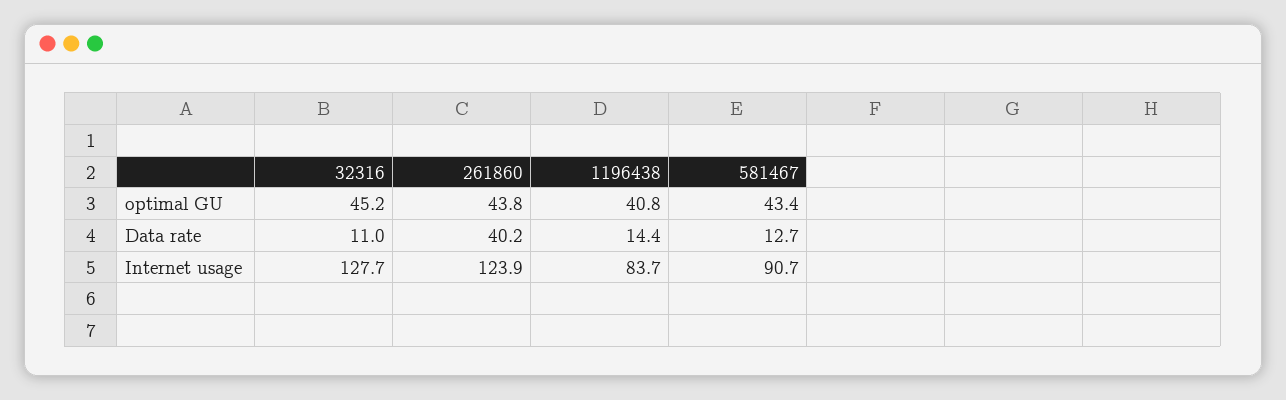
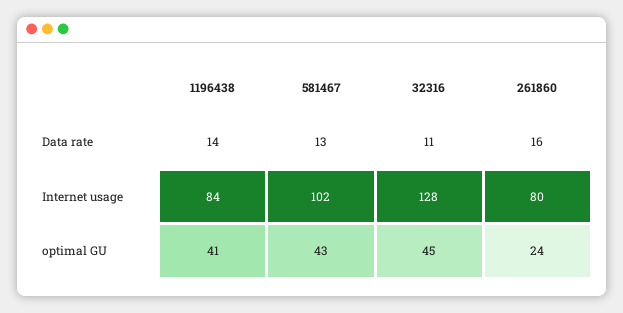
  {
    "32316": {
      "optimal GU": 45.2,
      "Data rate": 11,
      "Internet usage": 127.7
    },
    "261860": {
-     "optimal GU": 43.8,
+     "optimal GU": 24,
-     "Data rate": 40.2,
+     "Data rate": 16,
-     "Internet usage": 123.9
+     "Internet usage": 80
    },
    "1196438": {
      "optimal GU": 40.8,
      "Data rate": 14.4,
      "Internet usage": 83.7
    },
    "581467": {
      "optimal GU": 43.4,
      "Data rate": 12.7,
-     "Internet usage": 90.7
+     "Internet usage": 102
    }
  }

